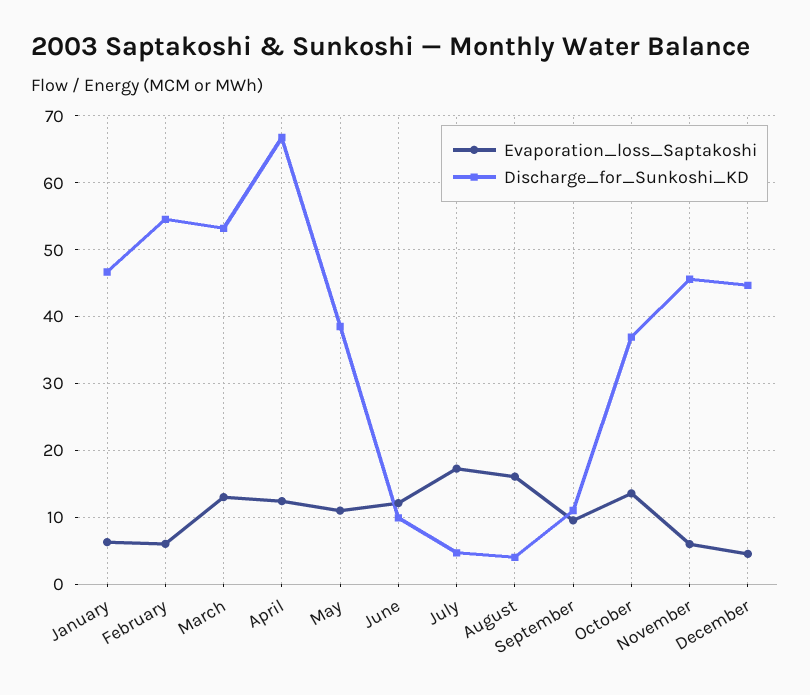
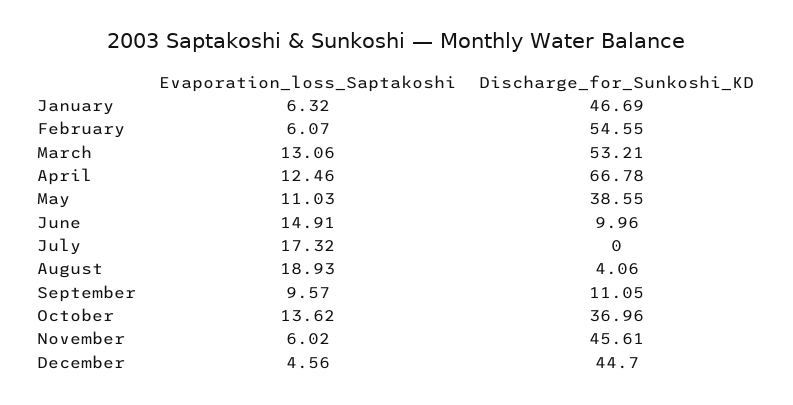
  {
    "Evaporation_loss_Saptakoshi": {
      "January": 6.32,
      "February": 6.07,
      "March": 13.06,
      "April": 12.46,
      "May": 11.03,
-     "June": 12,
+     "June": 14.91,
      "July": 17.32,
-     "August": 16,
+     "August": 18.93,
      "September": 9.57,
      "October": 13.62,
      "November": 6.02,
      "December": 4.56
    },
    "Discharge_for_Sunkoshi_KD": {
      "January": 46.69,
      "February": 54.55,
      "March": 53.21,
      "April": 66.78,
      "May": 38.55,
      "June": 9.96,
-     "July": 5,
+     "July": 0,
      "August": 4.06,
      "September": 11.05,
      "October": 36.96,
      "November": 45.61,
      "December": 44.7
    }
  }

